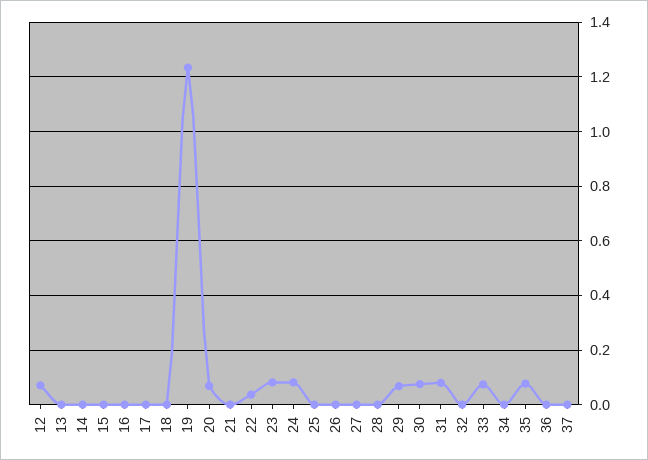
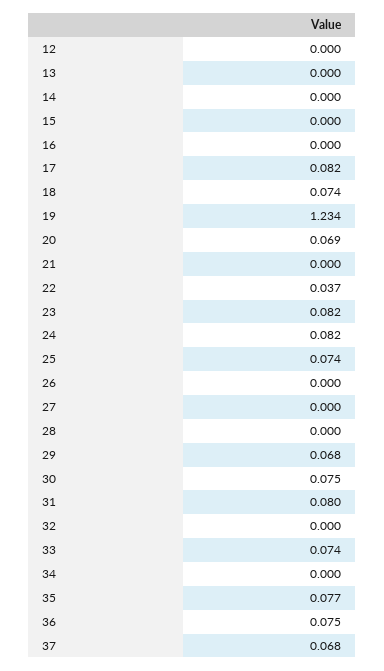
  {
-   "12": 0.075,
+   "12": 0,
    "13": 0,
    "14": 0,
    "15": 0,
    "16": 0,
-   "17": 0,
+   "17": 0.082,
-   "18": 0,
+   "18": 0.074,
    "19": 1.234,
    "20": 0.069,
    "21": 0,
    "22": 0.037,
    "23": 0.082,
    "24": 0.082,
-   "25": 0,
+   "25": 0.074,
    "26": 0,
    "27": 0,
    "28": 0,
    "29": 0.068,
    "30": 0.075,
    "31": 0.08,
    "32": 0,
    "33": 0.074,
    "34": 0,
    "35": 0.077,
-   "36": 0,
+   "36": 0.075,
-   "37": 0
+   "37": 0.068
  }

